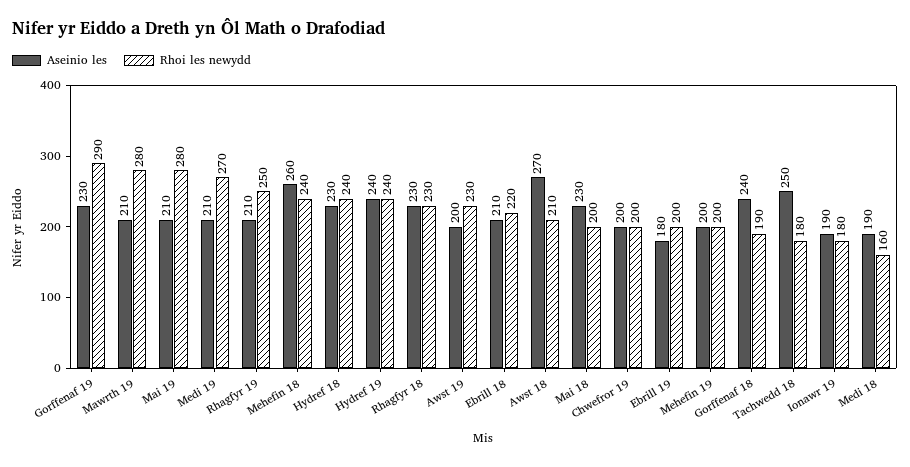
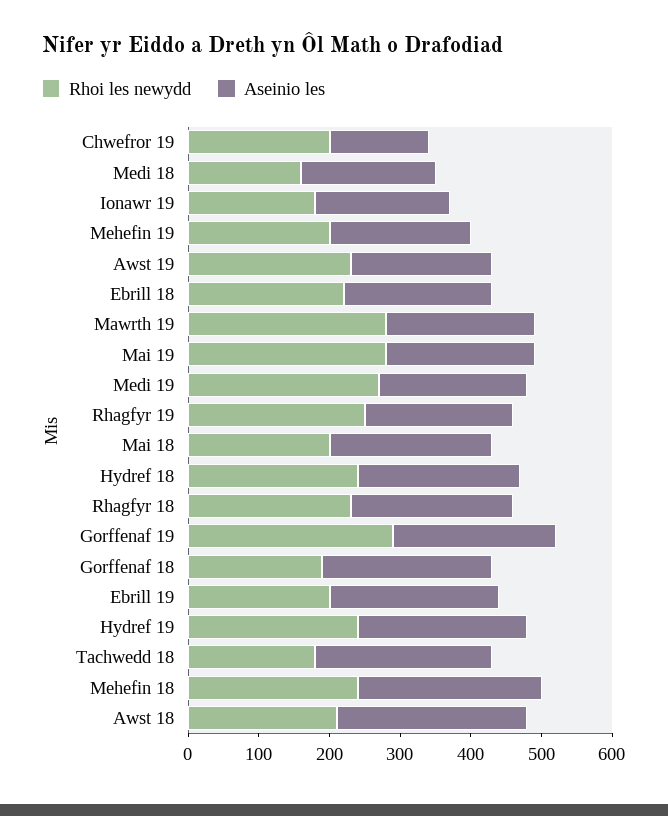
  {
    "Aseinio les": {
      "Gorffenaf 19": 230,
      "Mawrth 19": 210,
      "Mai 19": 210,
      "Medi 19": 210,
      "Rhagfyr 19": 210,
      "Mehefin 18": 260,
      "Hydref 18": 230,
      "Hydref 19": 240,
      "Rhagfyr 18": 230,
      "Awst 19": 200,
      "Ebrill 18": 210,
      "Awst 18": 270,
      "Mai 18": 230,
-     "Chwefror 19": 200,
+     "Chwefror 19": 140,
-     "Ebrill 19": 180,
+     "Ebrill 19": 240,
      "Mehefin 19": 200,
      "Gorffenaf 18": 240,
      "Tachwedd 18": 250,
      "Ionawr 19": 190,
      "Medi 18": 190
    },
    "Rhoi les newydd": {
      "Gorffenaf 19": 290,
      "Mawrth 19": 280,
      "Mai 19": 280,
      "Medi 19": 270,
      "Rhagfyr 19": 250,
      "Mehefin 18": 240,
      "Hydref 18": 240,
      "Hydref 19": 240,
      "Rhagfyr 18": 230,
      "Awst 19": 230,
      "Ebrill 18": 220,
      "Awst 18": 210,
      "Mai 18": 200,
      "Chwefror 19": 200,
      "Ebrill 19": 200,
      "Mehefin 19": 200,
      "Gorffenaf 18": 190,
      "Tachwedd 18": 180,
      "Ionawr 19": 180,
      "Medi 18": 160
    }
  }

